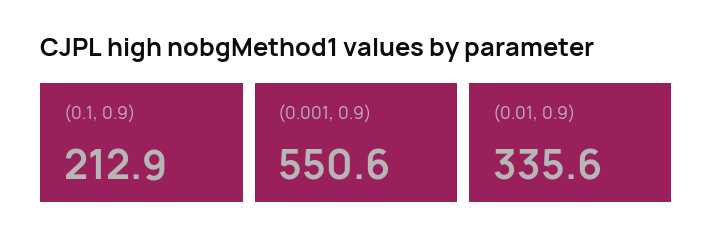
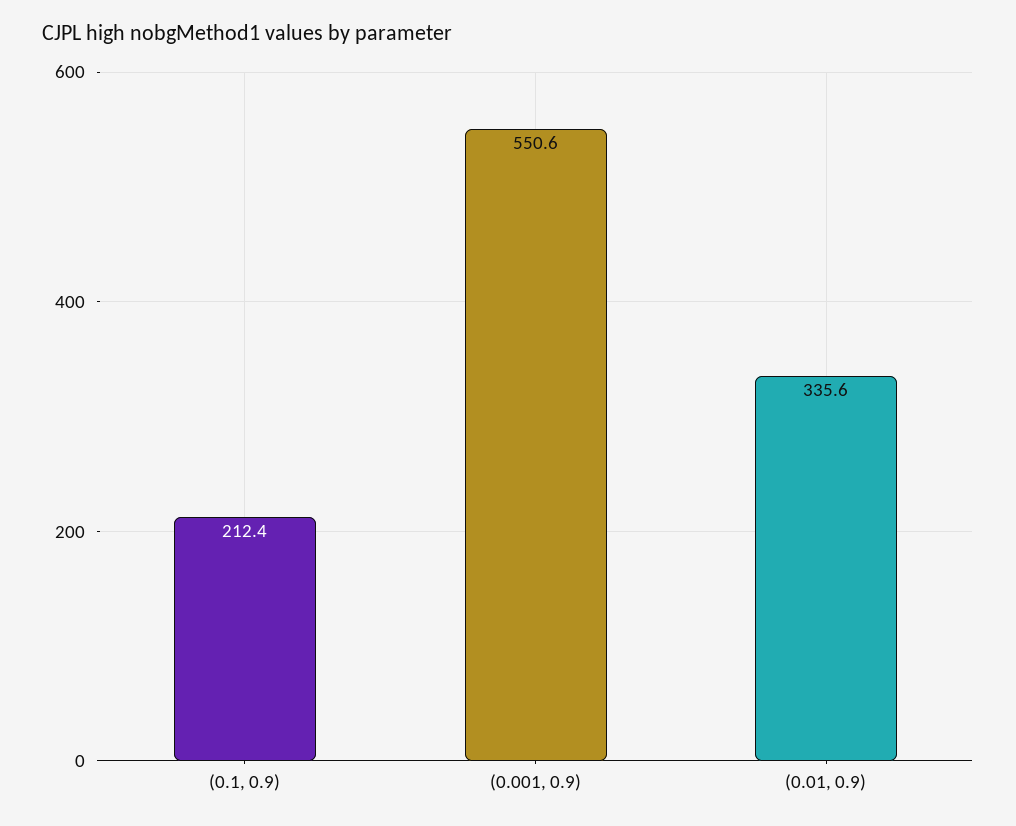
  {
-   "(0.1, 0.9)": 212.9,
+   "(0.1, 0.9)": 212.4,
    "(0.001, 0.9)": 550.6,
    "(0.01, 0.9)": 335.6
  }

